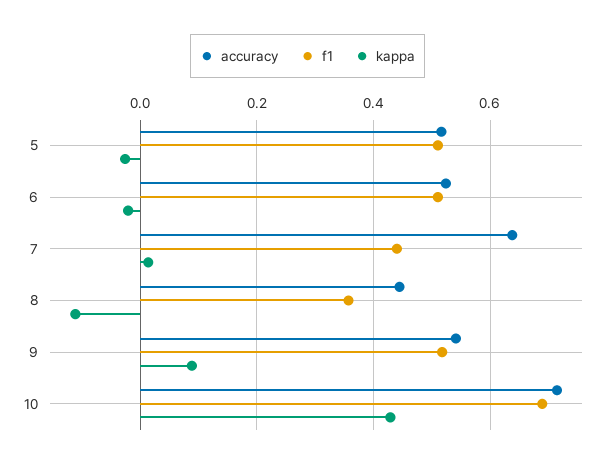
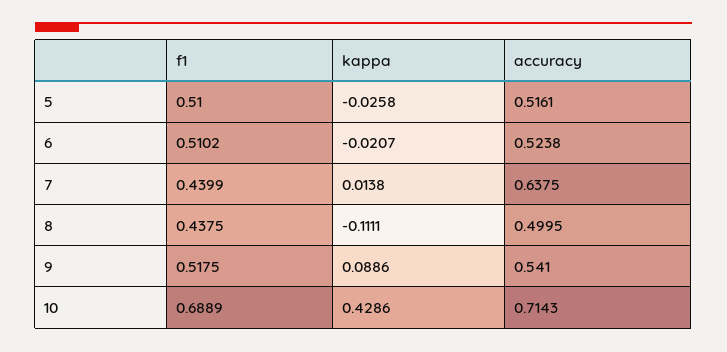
  {
    "accuracy": {
      "5": 0.5161,
      "6": 0.5238,
      "7": 0.6375,
-     "8": 0.44,
+     "8": 0.4995,
      "9": 0.541,
      "10": 0.7143
    },
    "f1": {
      "5": 0.51,
      "6": 0.5102,
      "7": 0.4399,
-     "8": 0.36,
+     "8": 0.4375,
      "9": 0.5175,
      "10": 0.6889
    },
    "kappa": {
      "5": -0.0258,
      "6": -0.0207,
      "7": 0.0138,
      "8": -0.1111,
      "9": 0.0886,
      "10": 0.4286
    }
  }

